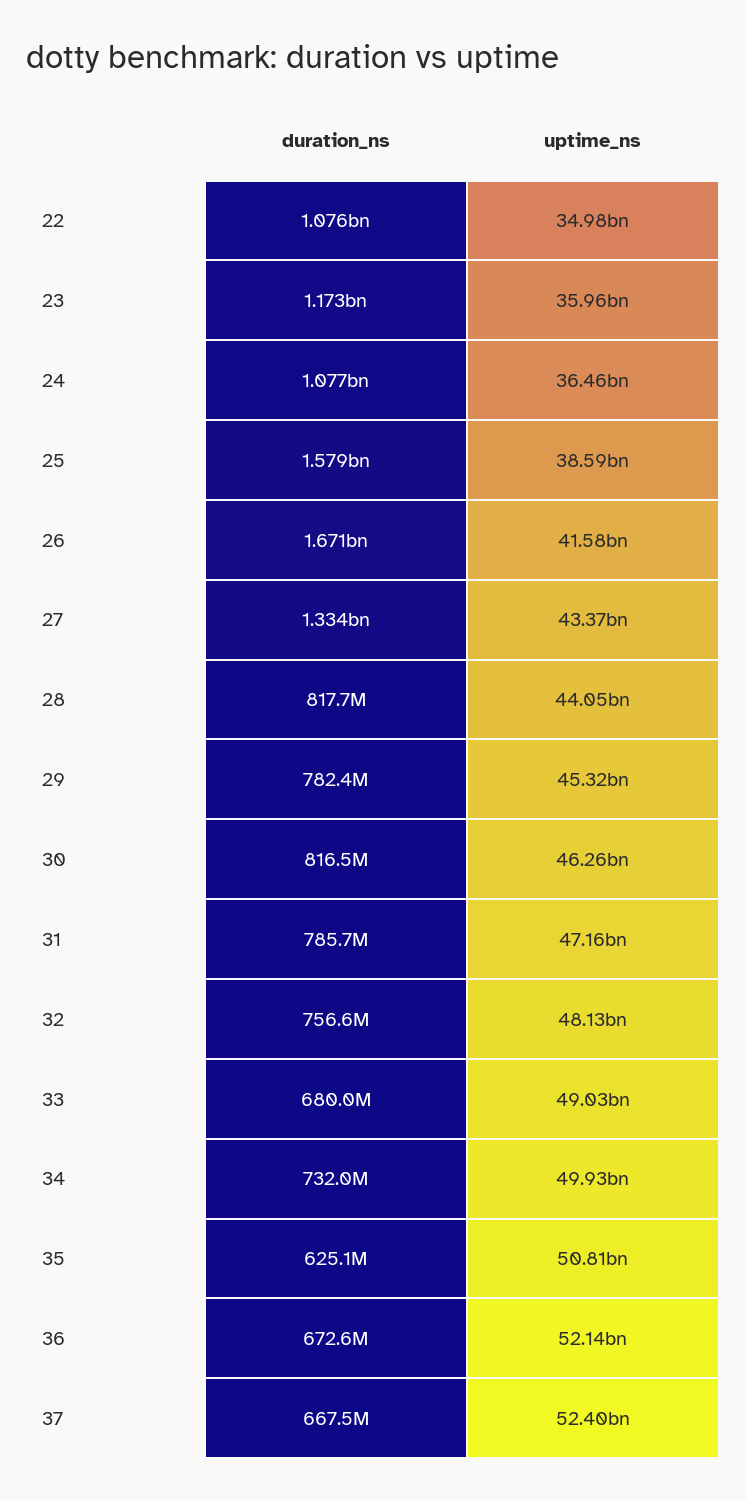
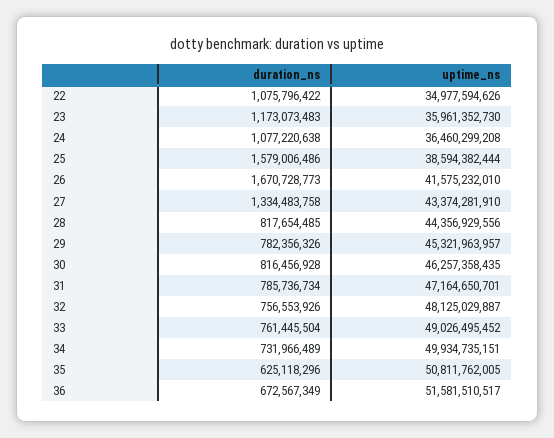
  {
    "duration_ns": {
      "22": 1075796422,
      "23": 1173073483,
      "24": 1077220638,
      "25": 1579006486,
      "26": 1670728773,
      "27": 1334483758,
      "28": 817654485,
      "29": 782356326,
      "30": 816456928,
      "31": 785736734,
      "32": 756553926,
-     "33": 680000000,
+     "33": 761445504,
      "34": 731966489,
      "35": 625118296,
-     "36": 672567349,
+     "36": 672567349
-     "37": 667500000
    },
    "uptime_ns": {
      "22": 34977594626,
      "23": 35961352730,
      "24": 36460299208,
      "25": 38594382444,
      "26": 41575232010,
      "27": 43374281910,
-     "28": 44050000000,
+     "28": 44356929556,
      "29": 45321963957,
      "30": 46257358435,
      "31": 47164650701,
      "32": 48125029887,
      "33": 49026495452,
      "34": 49934735151,
      "35": 50811762005,
-     "36": 52140000000,
+     "36": 51581510517
-     "37": 52400000000
    }
  }

